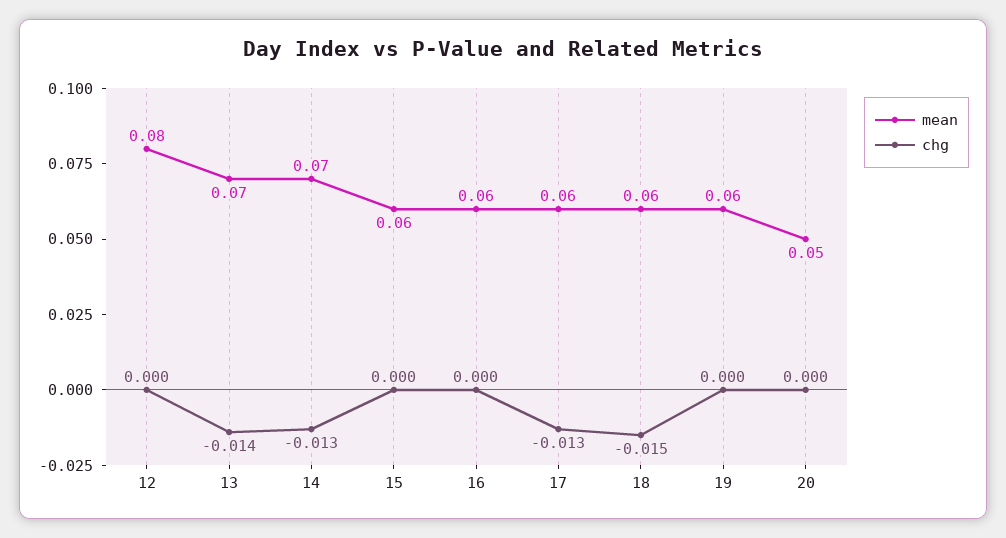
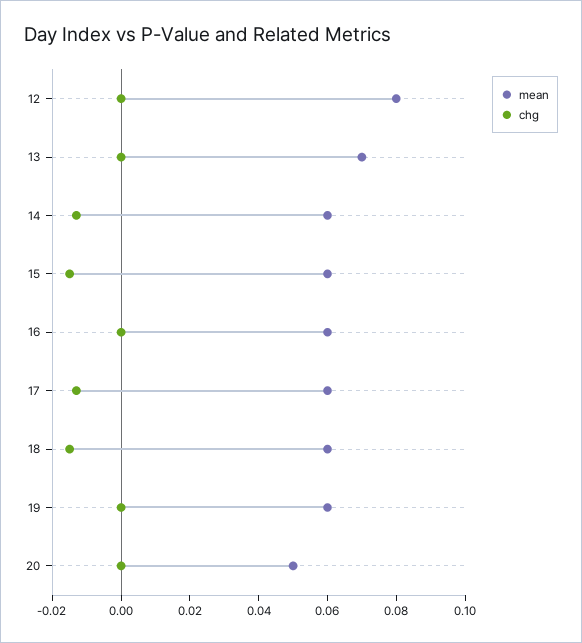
  {
    "mean": {
      "12": 0.08,
      "13": 0.07,
-     "14": 0.07,
+     "14": 0.06,
      "15": 0.06,
      "16": 0.06,
      "17": 0.06,
      "18": 0.06,
      "19": 0.06,
      "20": 0.05
    },
    "chg": {
      "12": 0,
-     "13": -0.014,
+     "13": 0,
      "14": -0.013,
-     "15": 0,
+     "15": -0.015,
      "16": 0,
      "17": -0.013,
      "18": -0.015,
      "19": 0,
      "20": 0
    }
  }

